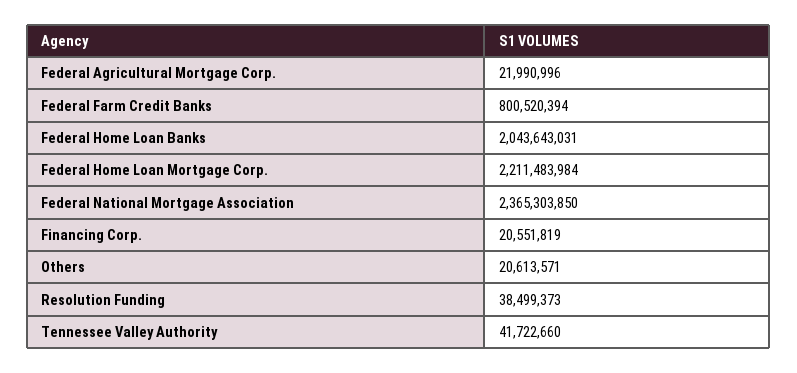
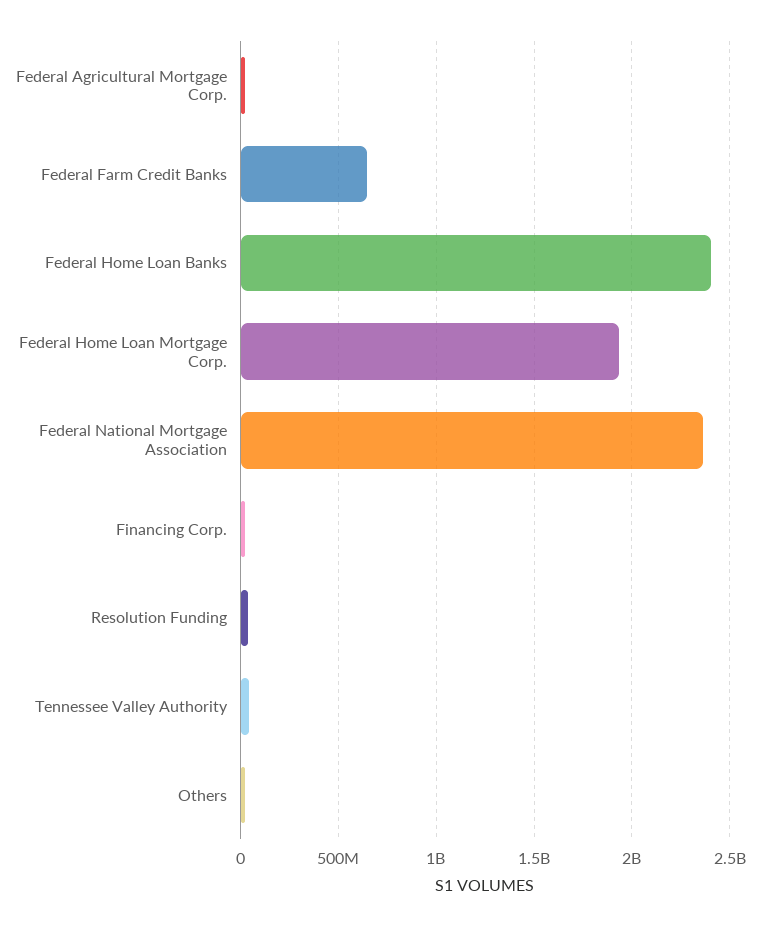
  {
    "Federal Agricultural Mortgage Corp.": 21990996,
-   "Federal Farm Credit Banks": 800520394,
+   "Federal Farm Credit Banks": 650000000,
-   "Federal Home Loan Banks": 2043643031,
+   "Federal Home Loan Banks": 2400000000,
-   "Federal Home Loan Mortgage Corp.": 2211483984,
+   "Federal Home Loan Mortgage Corp.": 1950000000,
    "Federal National Mortgage Association": 2365303850,
    "Financing Corp.": 20551819,
    "Others": 20613571,
    "Resolution Funding": 38499373,
    "Tennessee Valley Authority": 41722660
  }

